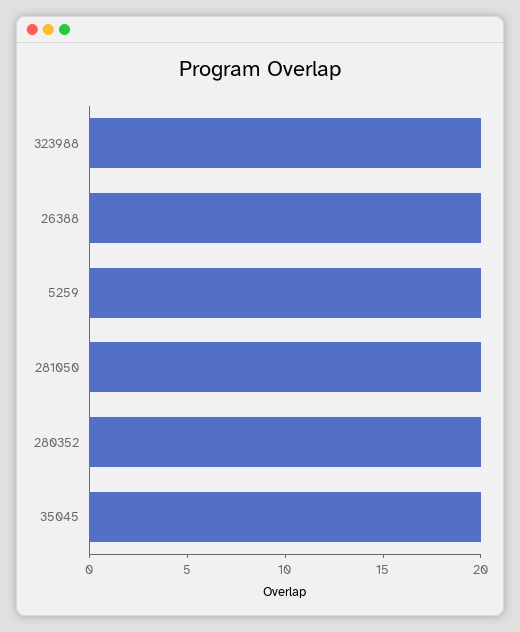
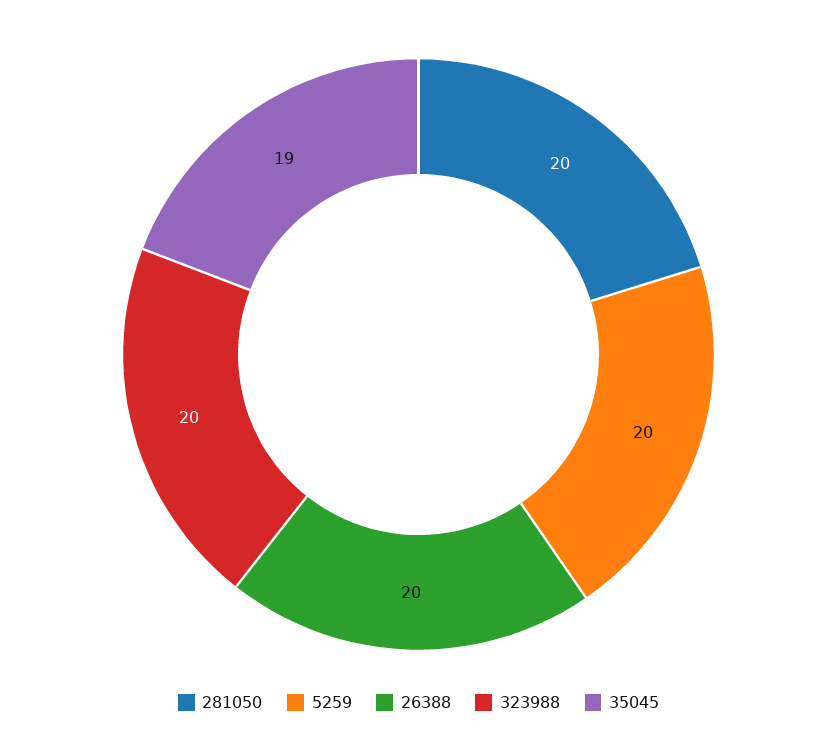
  {
    "323988": 20,
    "26388": 20,
    "5259": 20,
    "281050": 20,
-   "280352": 20,
-   "35045": 20
+   "35045": 19
  }

